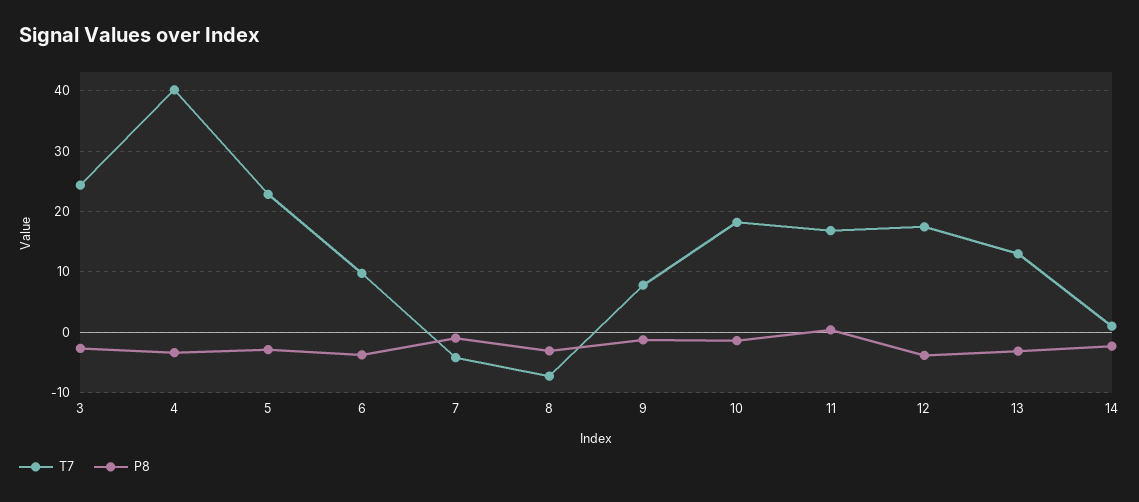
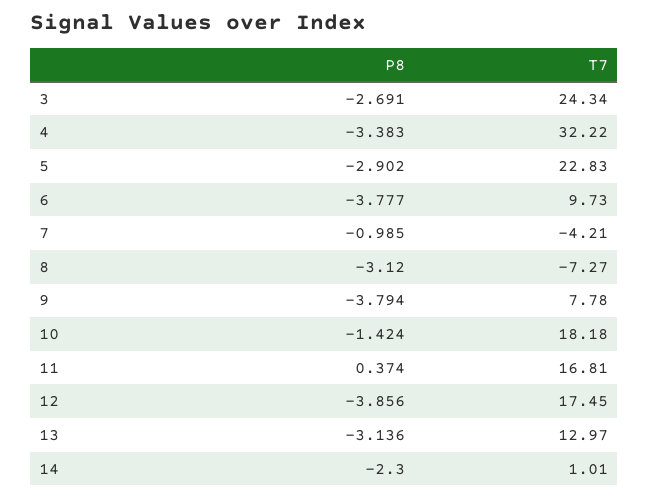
  {
    "T7": {
      "3": 24.34,
-     "4": 40,
+     "4": 32.22,
      "5": 22.83,
      "6": 9.73,
      "7": -4.21,
      "8": -7.27,
      "9": 7.78,
      "10": 18.18,
      "11": 16.81,
      "12": 17.45,
      "13": 12.97,
      "14": 1.01
    },
    "P8": {
      "3": -2.691,
      "4": -3.383,
      "5": -2.902,
      "6": -3.777,
      "7": -0.985,
      "8": -3.12,
-     "9": -1,
+     "9": -3.794,
      "10": -1.424,
      "11": 0.374,
      "12": -3.856,
      "13": -3.136,
      "14": -2.3
    }
  }

